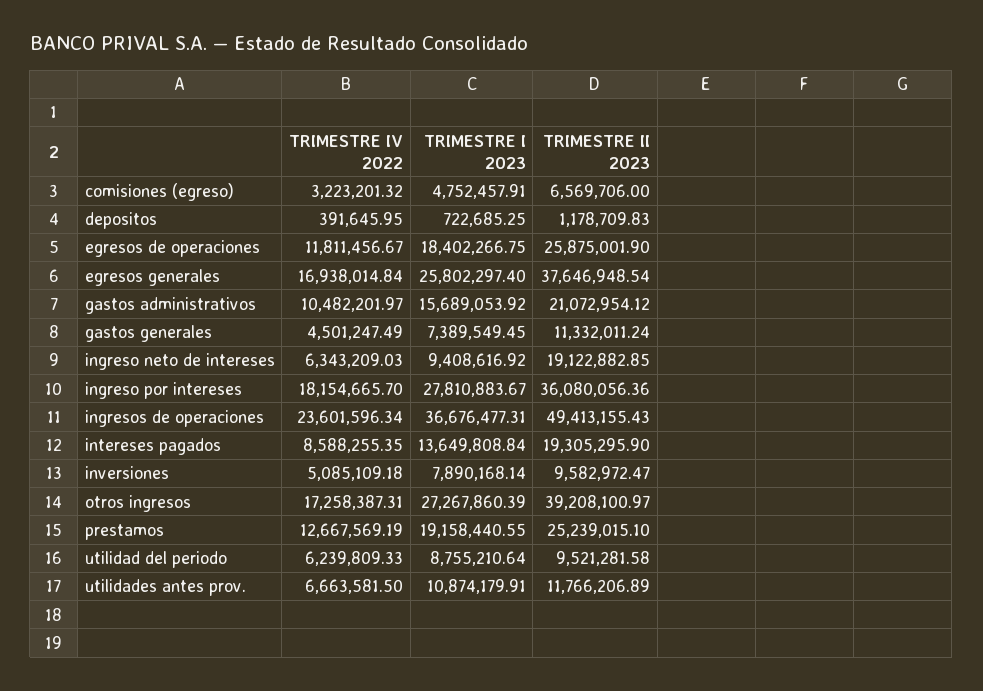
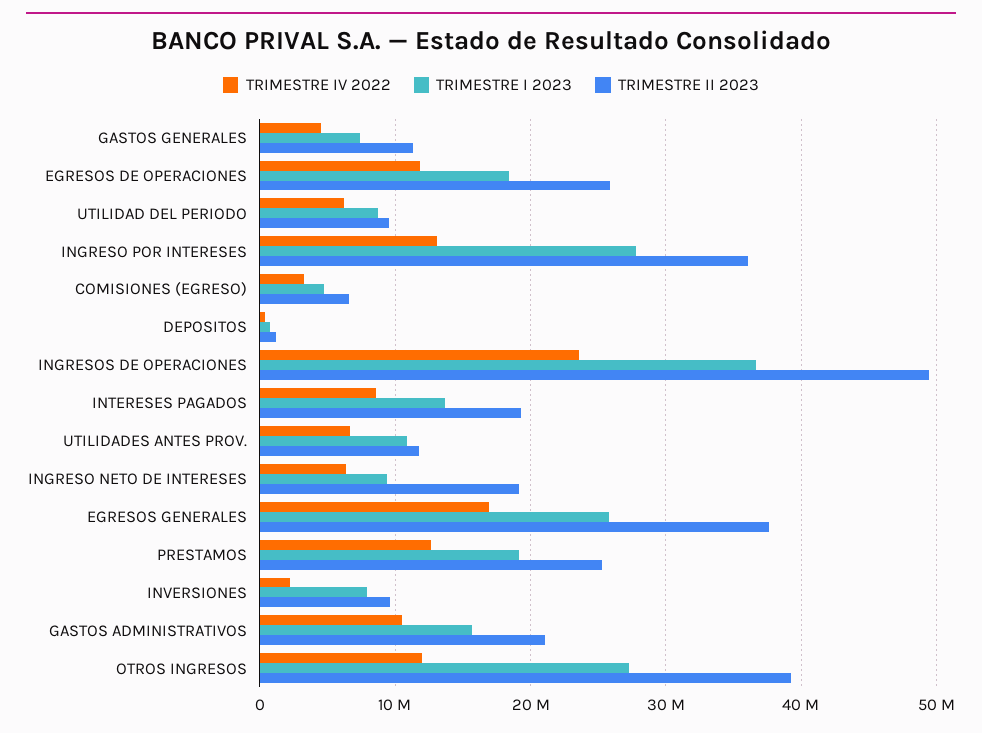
  {
    "TRIMESTRE IV 2022": {
      "comisiones (egreso)": 3223201.32,
      "depositos": 391645.95,
      "egresos de operaciones": 11811456.67,
      "egresos generales": 16938014.84,
      "gastos administrativos": 10482201.97,
      "gastos generales": 4501247.49,
      "ingreso neto de intereses": 6343209.03,
-     "ingreso por intereses": 18154665.7,
+     "ingreso por intereses": 13000000,
      "ingresos de operaciones": 23601596.34,
      "intereses pagados": 8588255.35,
-     "inversiones": 5085109.18,
+     "inversiones": 2000000,
-     "otros ingresos": 17258387.31,
+     "otros ingresos": 12000000,
      "prestamos": 12667569.19,
      "utilidad del periodo": 6239809.33,
      "utilidades antes prov.": 6663581.5
    },
    "TRIMESTRE I 2023": {
      "comisiones (egreso)": 4752457.91,
      "depositos": 722685.25,
      "egresos de operaciones": 18402266.75,
      "egresos generales": 25802297.4,
      "gastos administrativos": 15689053.92,
      "gastos generales": 7389549.45,
      "ingreso neto de intereses": 9408616.92,
      "ingreso por intereses": 27810883.67,
      "ingresos de operaciones": 36676477.31,
      "intereses pagados": 13649808.84,
      "inversiones": 7890168.14,
      "otros ingresos": 27267860.39,
      "prestamos": 19158440.55,
      "utilidad del periodo": 8755210.64,
      "utilidades antes prov.": 10874179.91
    },
    "TRIMESTRE II 2023": {
      "comisiones (egreso)": 6569706,
      "depositos": 1178709.83,
      "egresos de operaciones": 25875001.9,
      "egresos generales": 37646948.54,
      "gastos administrativos": 21072954.12,
      "gastos generales": 11332011.24,
      "ingreso neto de intereses": 19122882.85,
      "ingreso por intereses": 36080056.36,
      "ingresos de operaciones": 49413155.43,
      "intereses pagados": 19305295.9,
      "inversiones": 9582972.47,
      "otros ingresos": 39208100.97,
      "prestamos": 25239015.1,
      "utilidad del periodo": 9521281.58,
      "utilidades antes prov.": 11766206.89
    }
  }

